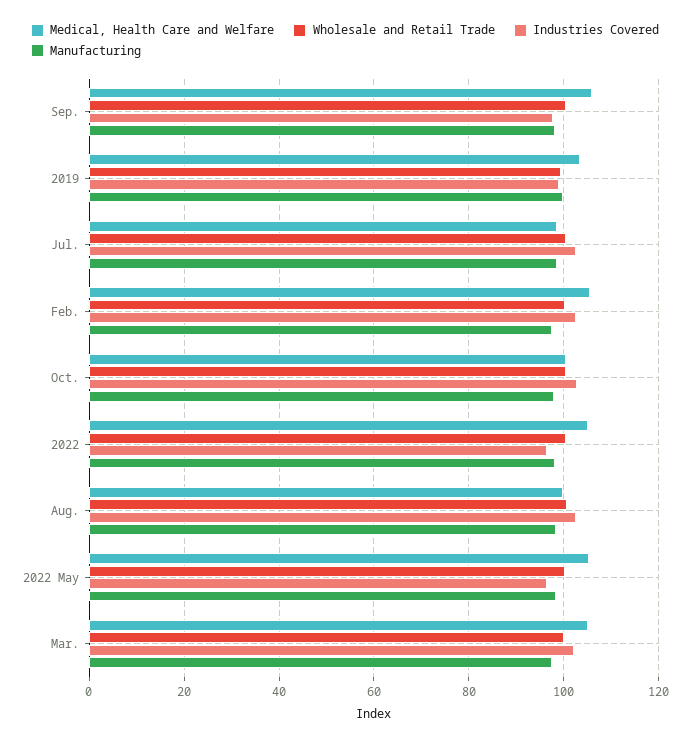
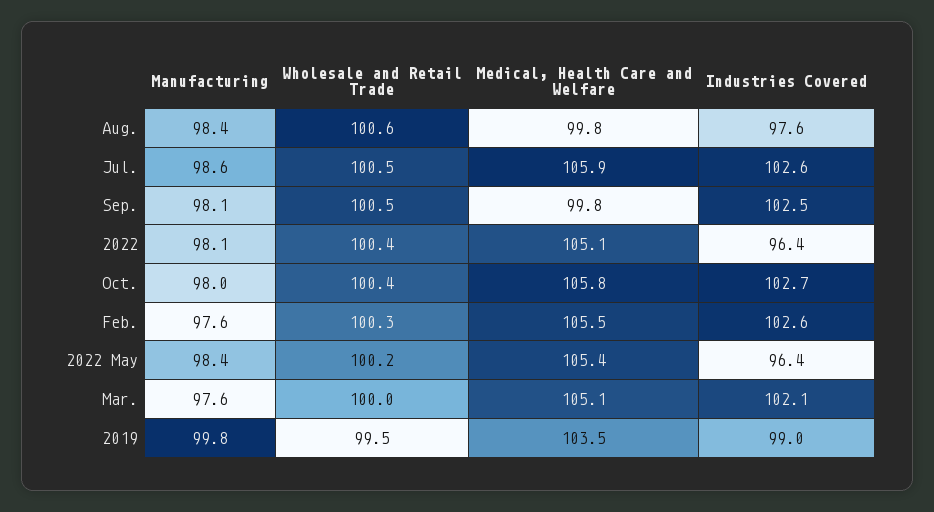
  {
    "Medical, Health Care and Welfare": {
-     "Sep.": 106,
+     "Sep.": 99.8,
      "2019": 103.5,
-     "Jul.": 98,
+     "Jul.": 105.9,
      "Feb.": 105.5,
-     "Oct.": 100,
+     "Oct.": 105.8,
      "2022": 105.1,
      "Aug.": 99.8,
      "2022 May": 105.4,
      "Mar.": 105.1
    },
    "Wholesale and Retail Trade": {
      "Sep.": 100.5,
      "2019": 99.5,
      "Jul.": 100.5,
      "Feb.": 100.3,
      "Oct.": 100.4,
      "2022": 100.4,
      "Aug.": 100.6,
      "2022 May": 100.2,
      "Mar.": 100
    },
    "Industries Covered": {
-     "Sep.": 98,
+     "Sep.": 102.5,
      "2019": 99,
      "Jul.": 102.6,
      "Feb.": 102.6,
      "Oct.": 102.7,
      "2022": 96.4,
-     "Aug.": 102,
+     "Aug.": 97.6,
      "2022 May": 96.4,
      "Mar.": 102.1
    },
    "Manufacturing": {
      "Sep.": 98.1,
      "2019": 99.8,
      "Jul.": 98.6,
      "Feb.": 97.6,
      "Oct.": 98,
      "2022": 98.1,
      "Aug.": 98.4,
      "2022 May": 98.4,
      "Mar.": 97.6
    }
  }

